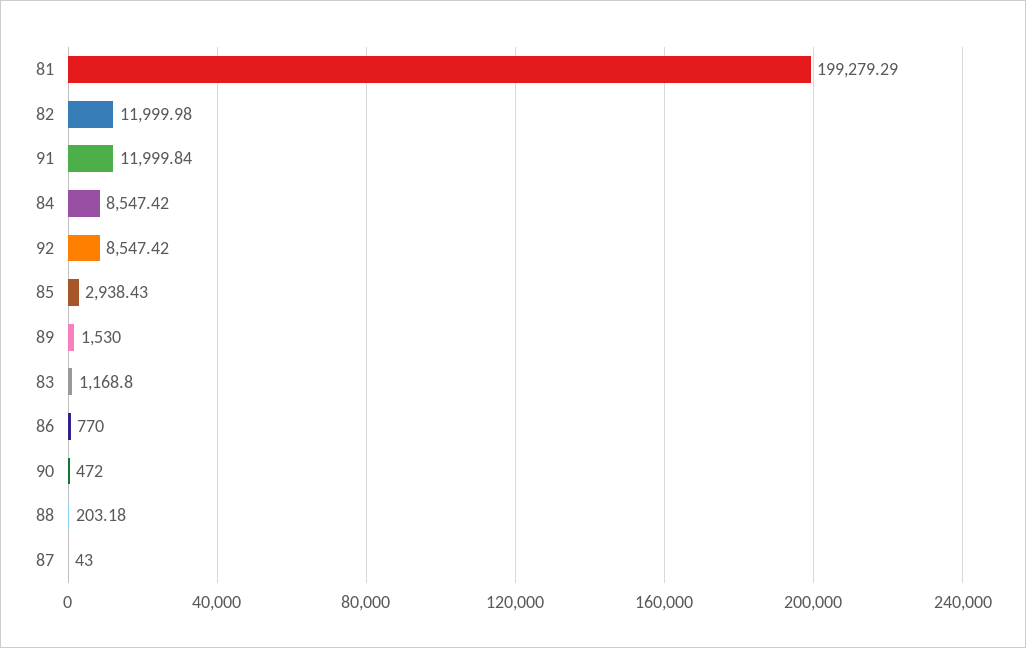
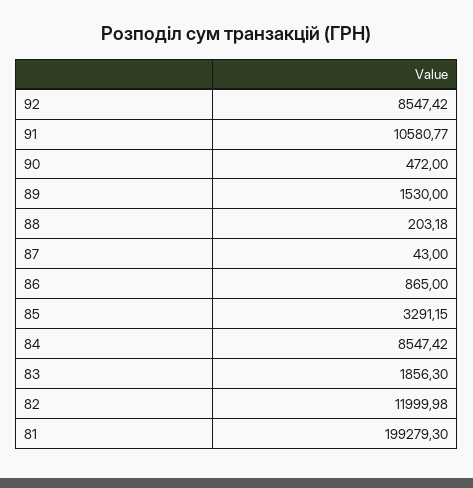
  {
-   "81": 199279.29,
+   "81": 199279.3,
    "82": 11999.98,
-   "91": 11999.84,
+   "91": 10580.77,
    "84": 8547.42,
    "92": 8547.42,
-   "85": 2938.43,
+   "85": 3291.15,
    "89": 1530,
-   "83": 1168.8,
+   "83": 1856.3,
-   "86": 770,
+   "86": 865,
    "90": 472,
    "88": 203.18,
    "87": 43
  }

